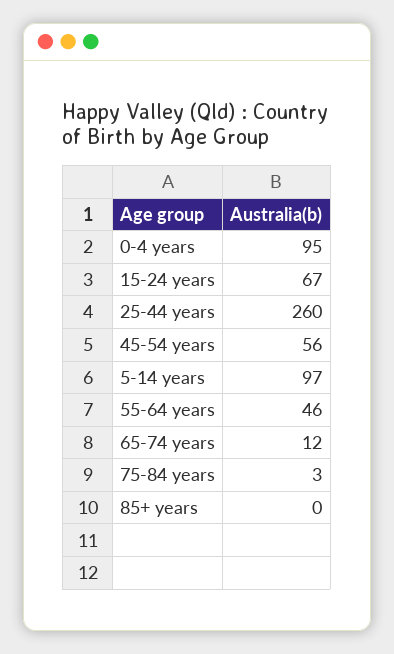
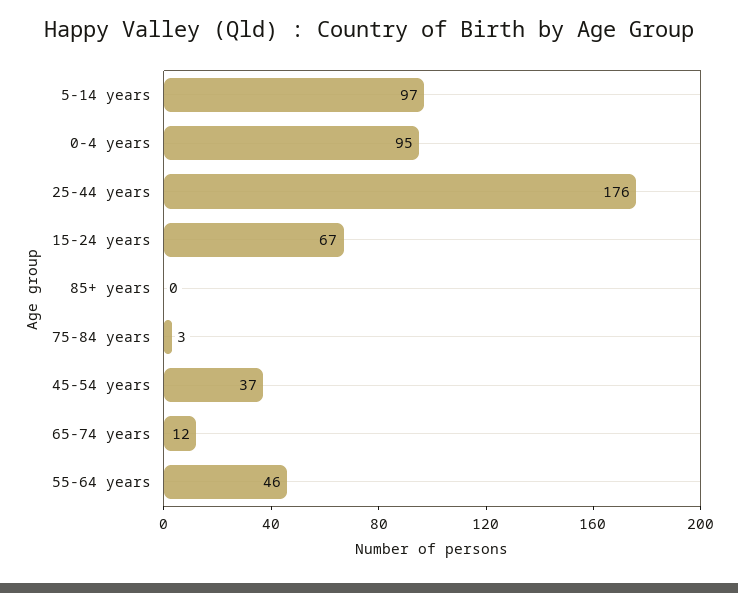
  {
    "0-4 years": 95,
    "15-24 years": 67,
-   "25-44 years": 260,
+   "25-44 years": 176,
-   "45-54 years": 56,
+   "45-54 years": 37,
    "5-14 years": 97,
    "55-64 years": 46,
    "65-74 years": 12,
    "75-84 years": 3,
    "85+ years": 0
  }

